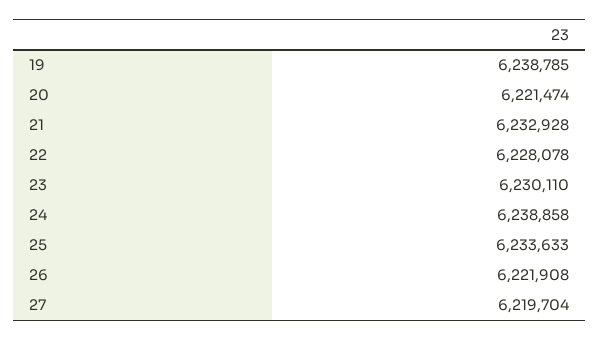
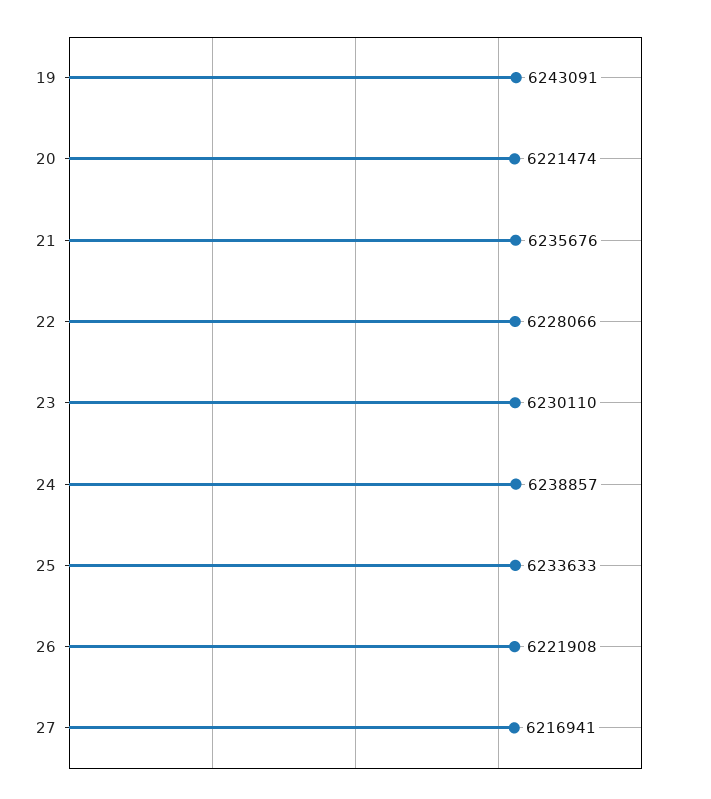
  {
-   "19": 6238785,
+   "19": 6243091,
    "20": 6221474,
-   "21": 6232928,
+   "21": 6235676,
-   "22": 6228078,
+   "22": 6228066,
    "23": 6230110,
-   "24": 6238858,
+   "24": 6238857,
    "25": 6233633,
    "26": 6221908,
-   "27": 6219704
+   "27": 6216941
  }

